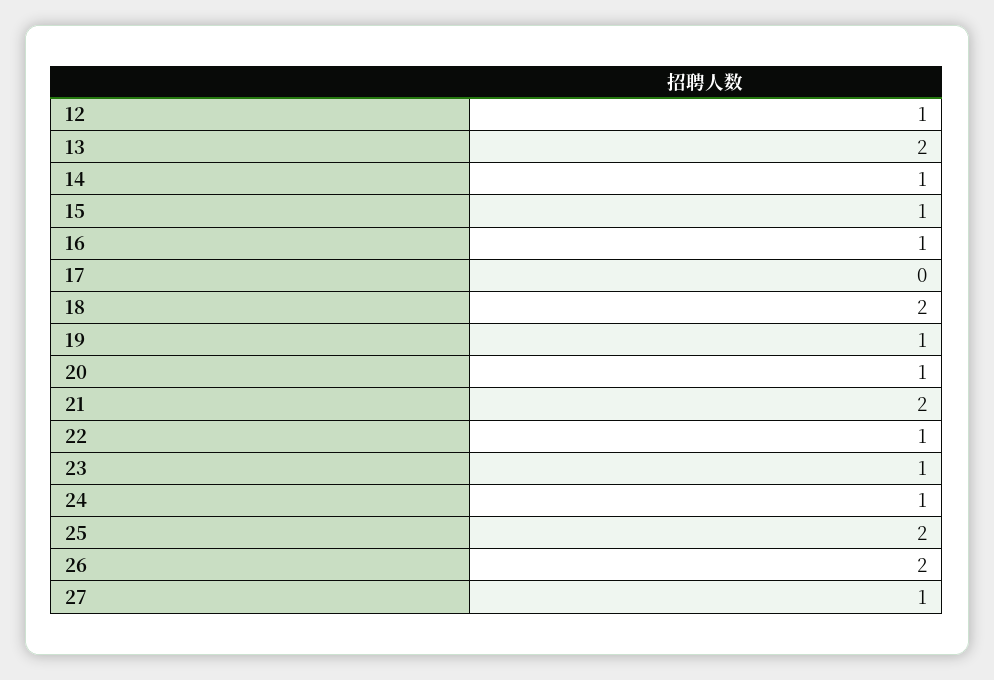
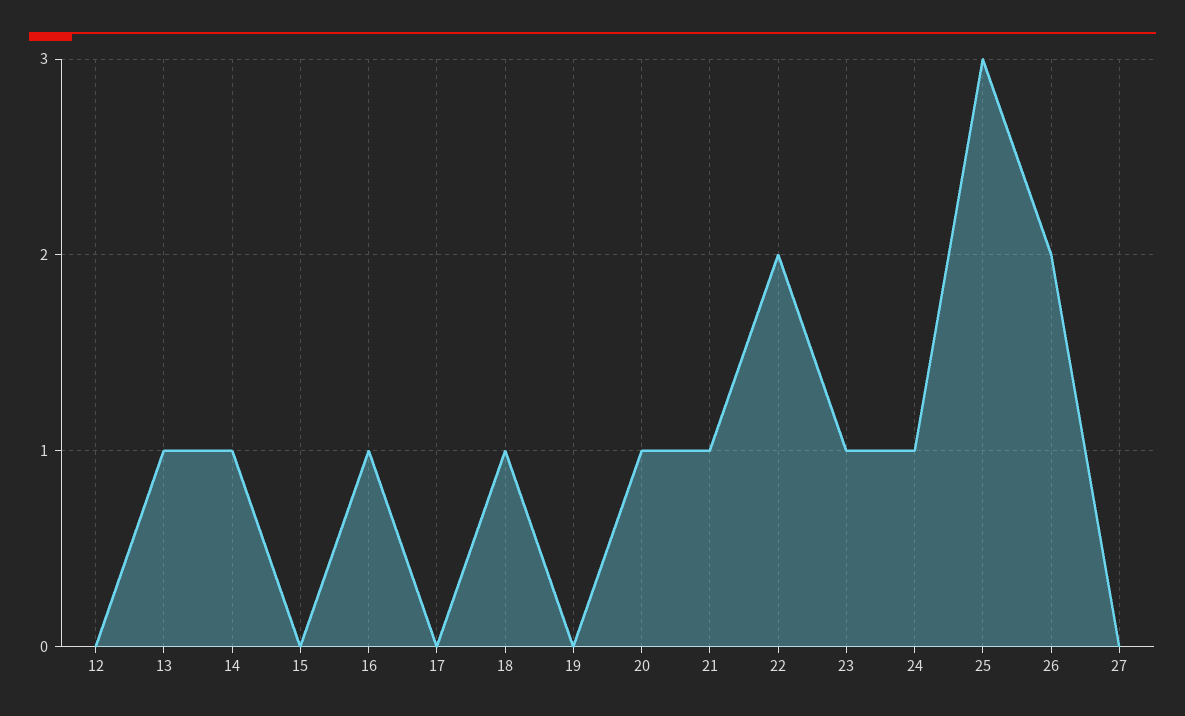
  {
-   "12": 1,
+   "12": 0,
-   "13": 2,
+   "13": 1,
    "14": 1,
-   "15": 1,
+   "15": 0,
    "16": 1,
    "17": 0,
-   "18": 2,
+   "18": 1,
-   "19": 1,
+   "19": 0,
    "20": 1,
-   "21": 2,
+   "21": 1,
-   "22": 1,
+   "22": 2,
    "23": 1,
    "24": 1,
-   "25": 2,
+   "25": 3,
    "26": 2,
-   "27": 1
+   "27": 0
  }

